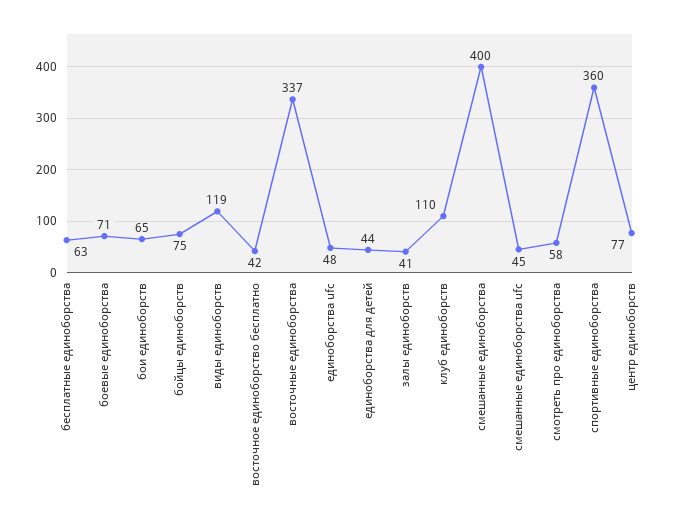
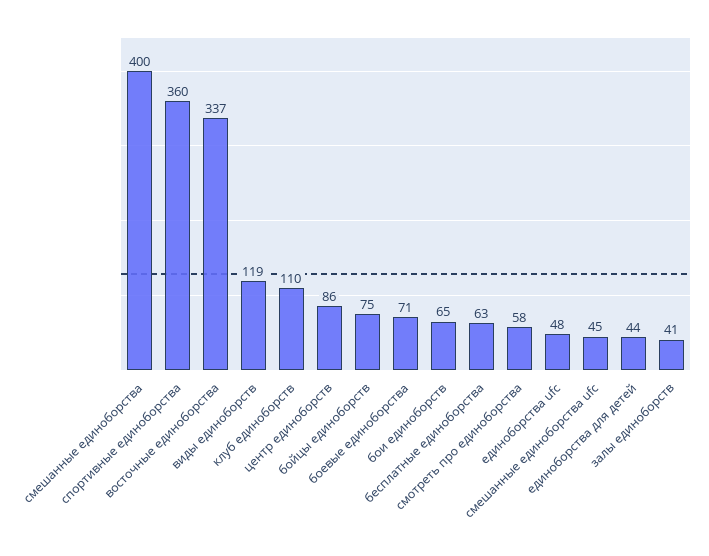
  {
    "бесплатные единоборства": 63,
    "боевые единоборства": 71,
    "бои единоборств": 65,
    "бойцы единоборств": 75,
    "виды единоборств": 119,
-   "восточное единоборство бесплатно": 42,
    "восточные единоборства": 337,
    "единоборства ufc": 48,
    "единоборства для детей": 44,
    "залы единоборств": 41,
    "клуб единоборств": 110,
    "смешанные единоборства": 400,
    "смешанные единоборства ufc": 45,
    "смотреть про единоборства": 58,
    "спортивные единоборства": 360,
-   "центр единоборств": 77
+   "центр единоборств": 86
  }

